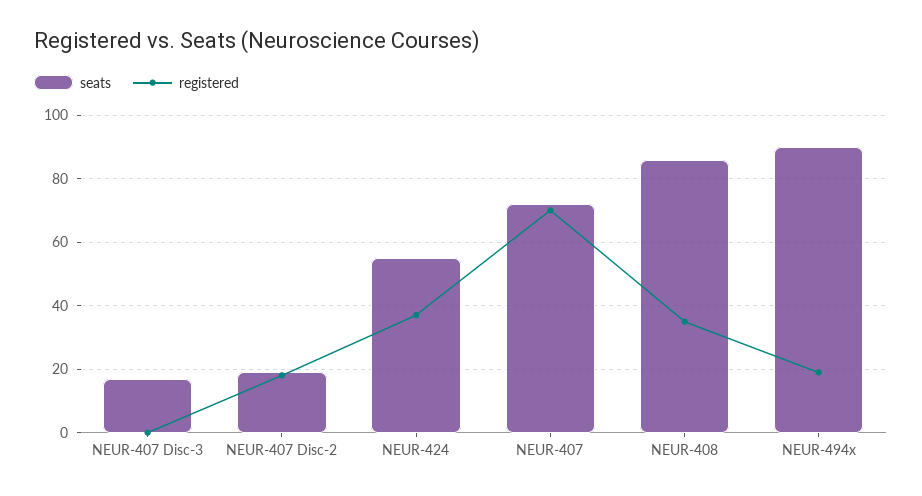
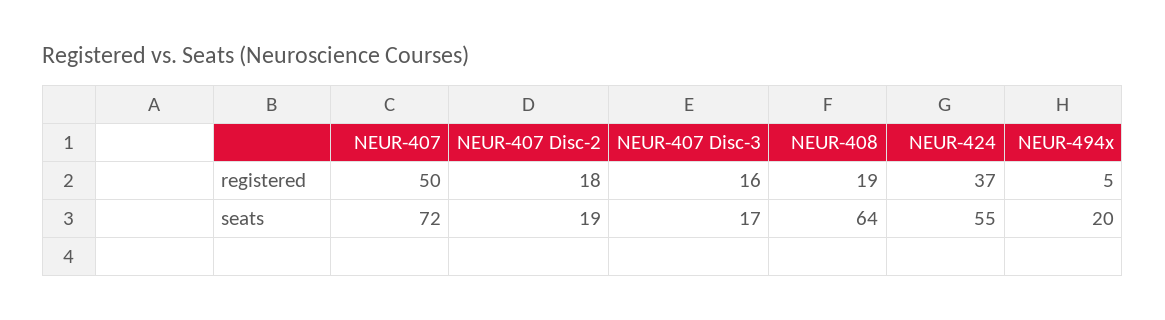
  {
    "seats": {
      "NEUR-407 Disc-3": 17,
      "NEUR-407 Disc-2": 19,
      "NEUR-424": 55,
      "NEUR-407": 72,
-     "NEUR-408": 85,
+     "NEUR-408": 64,
-     "NEUR-494x": 90
+     "NEUR-494x": 20
    },
    "registered": {
-     "NEUR-407 Disc-3": 0,
+     "NEUR-407 Disc-3": 16,
      "NEUR-407 Disc-2": 18,
      "NEUR-424": 37,
-     "NEUR-407": 70,
+     "NEUR-407": 50,
-     "NEUR-408": 35,
+     "NEUR-408": 19,
-     "NEUR-494x": 20
+     "NEUR-494x": 5
    }
  }

